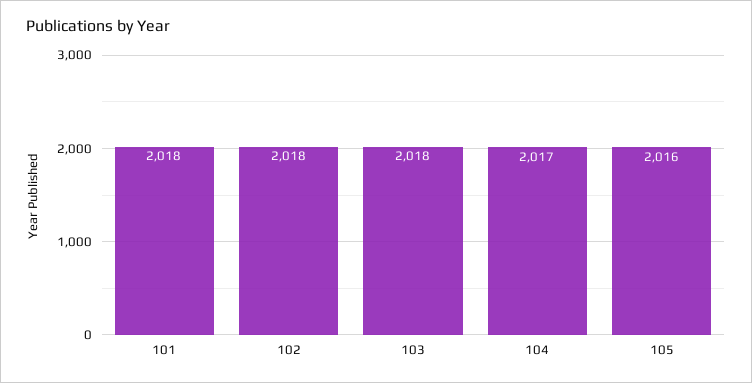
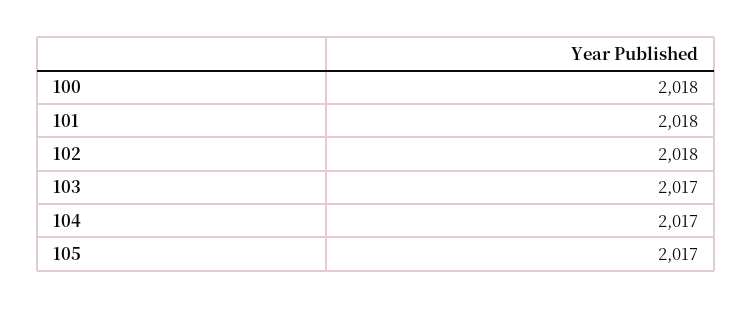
  {
    "101": 2018,
    "102": 2018,
-   "103": 2018,
+   "103": 2017,
    "104": 2017,
-   "105": 2016
+   "105": 2017,
+   "100": 2018
  }

